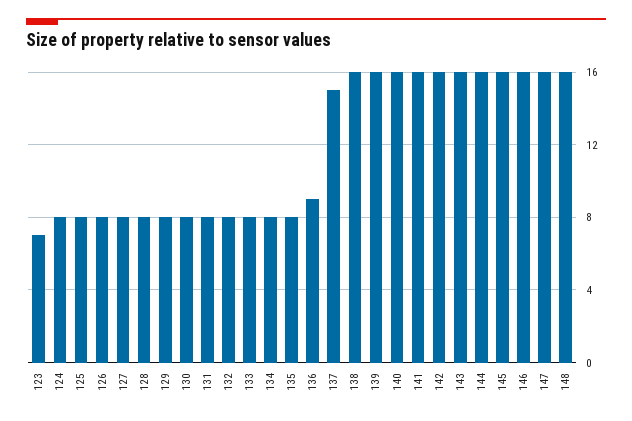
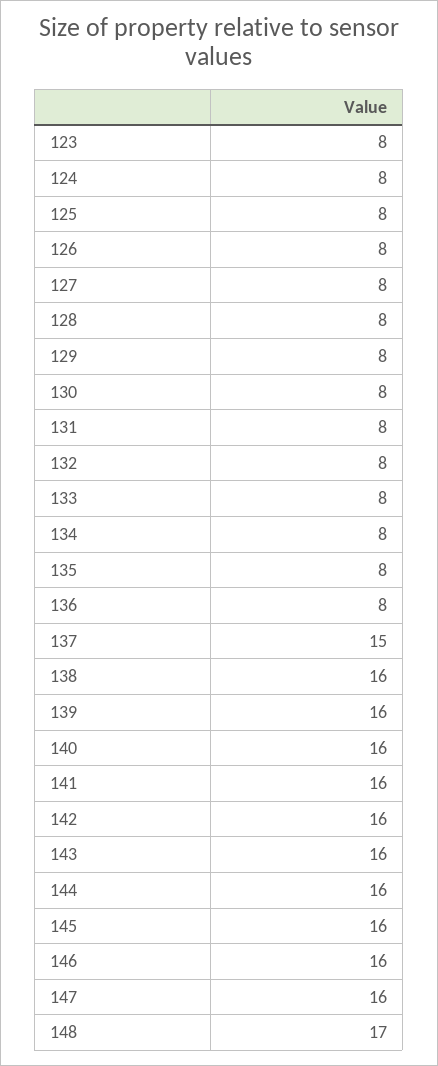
  {
-   "123": 7,
+   "123": 8,
    "124": 8,
    "125": 8,
    "126": 8,
    "127": 8,
    "128": 8,
    "129": 8,
    "130": 8,
    "131": 8,
    "132": 8,
    "133": 8,
    "134": 8,
    "135": 8,
-   "136": 9,
+   "136": 8,
    "137": 15,
    "138": 16,
    "139": 16,
    "140": 16,
    "141": 16,
    "142": 16,
    "143": 16,
    "144": 16,
    "145": 16,
    "146": 16,
    "147": 16,
-   "148": 16
+   "148": 17
  }

